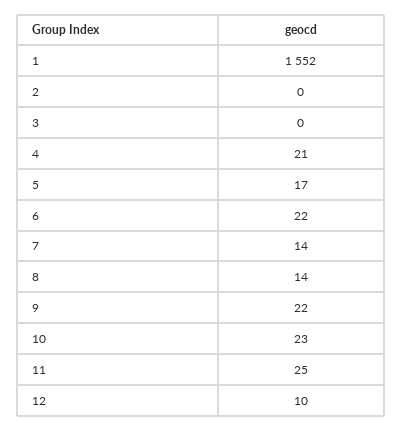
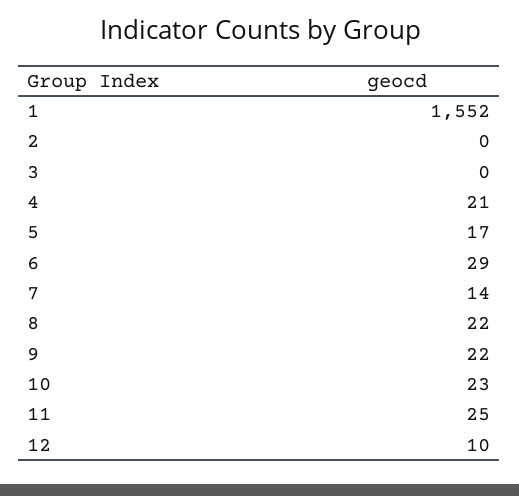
  {
    "1": 1552,
    "2": 0,
    "3": 0,
    "4": 21,
    "5": 17,
-   "6": 22,
+   "6": 29,
    "7": 14,
-   "8": 14,
+   "8": 22,
    "9": 22,
    "10": 23,
    "11": 25,
    "12": 10
  }

